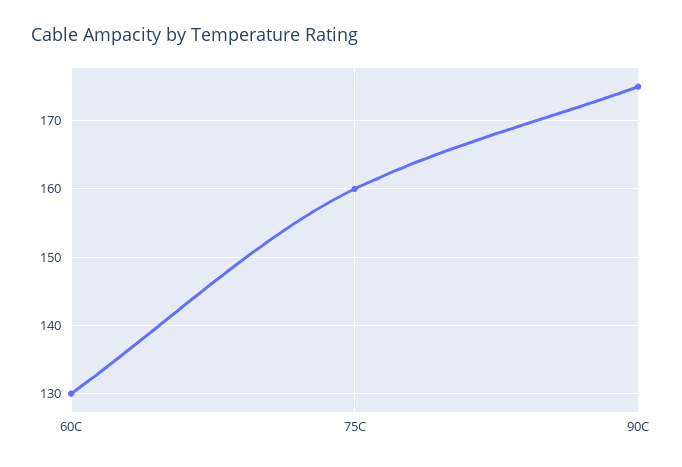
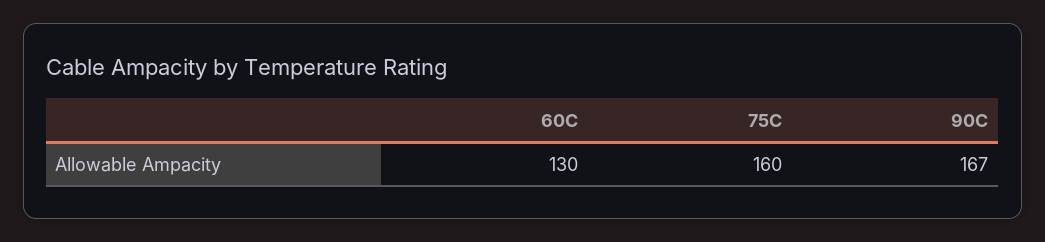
  {
    "60C": 130,
    "75C": 160,
-   "90C": 175
+   "90C": 167
  }

